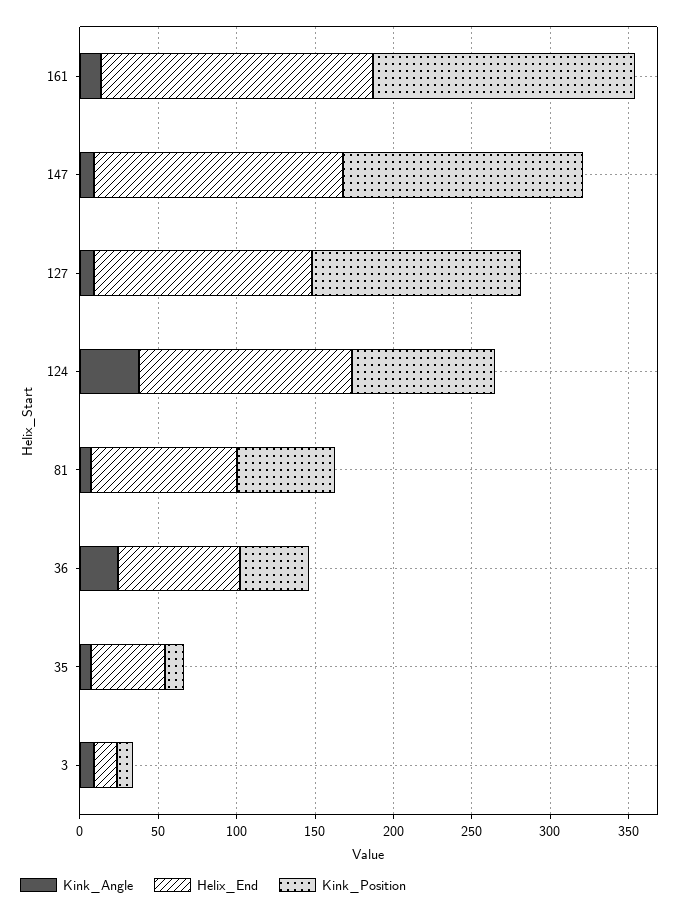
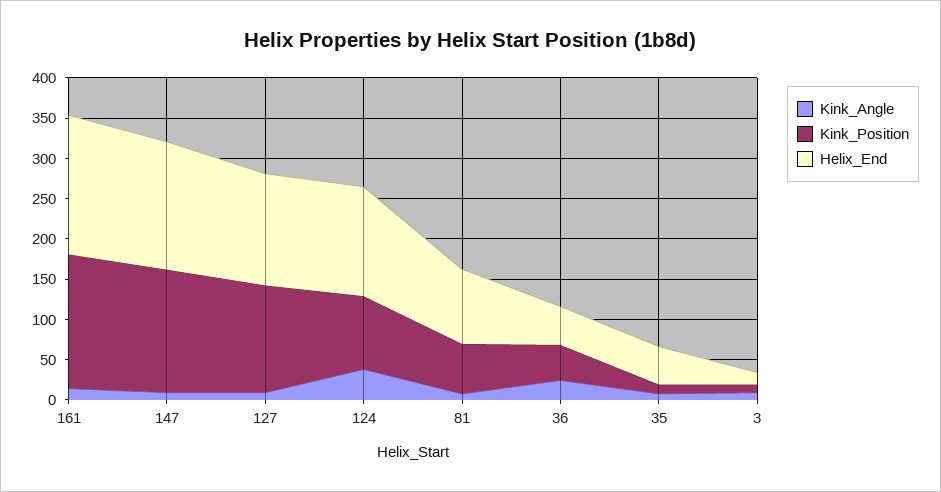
  {
    "Kink_Angle": {
      "161": 10,
      "147": 10,
      "127": 10,
      "124": 40,
      "81": 10,
      "36": 20,
      "35": 10,
      "3": 10
    },
    "Helix_End": {
      "161": 170,
      "147": 160,
      "127": 140,
      "124": 140,
      "81": 90,
-     "36": 80,
+     "36": 50,
      "35": 50,
      "3": 20
    },
    "Kink_Position": {
      "161": 170,
      "147": 150,
      "127": 130,
      "124": 90,
      "81": 60,
      "36": 40,
      "35": 10,
      "3": 10
    }
  }

